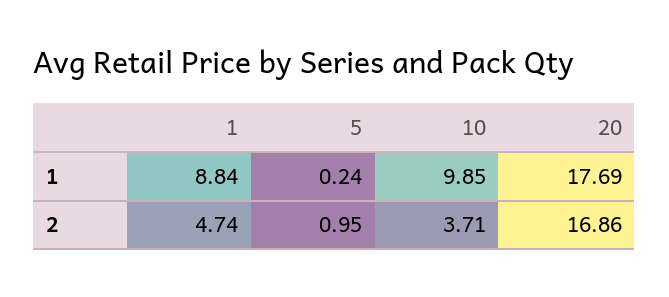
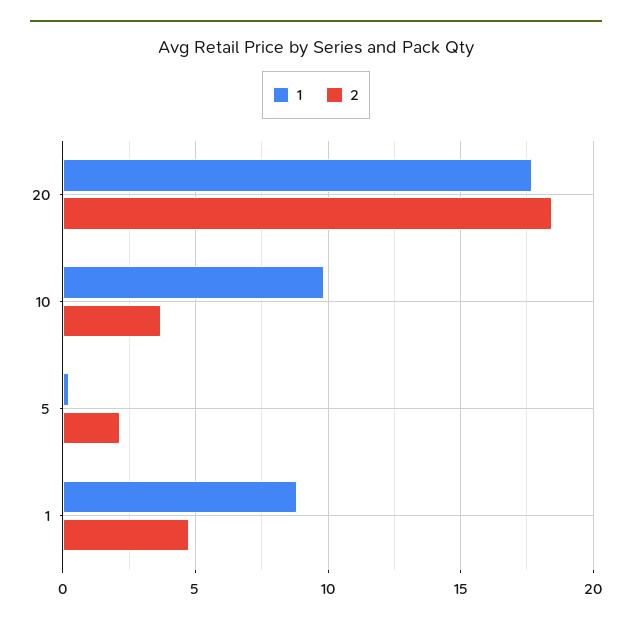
  {
    "1": {
      "1": 8.84,
      "5": 0.24,
      "10": 9.85,
      "20": 17.69
    },
    "2": {
      "1": 4.74,
-     "5": 0.95,
+     "5": 2,
      "10": 3.71,
-     "20": 16.86
+     "20": 18.5
    }
  }

